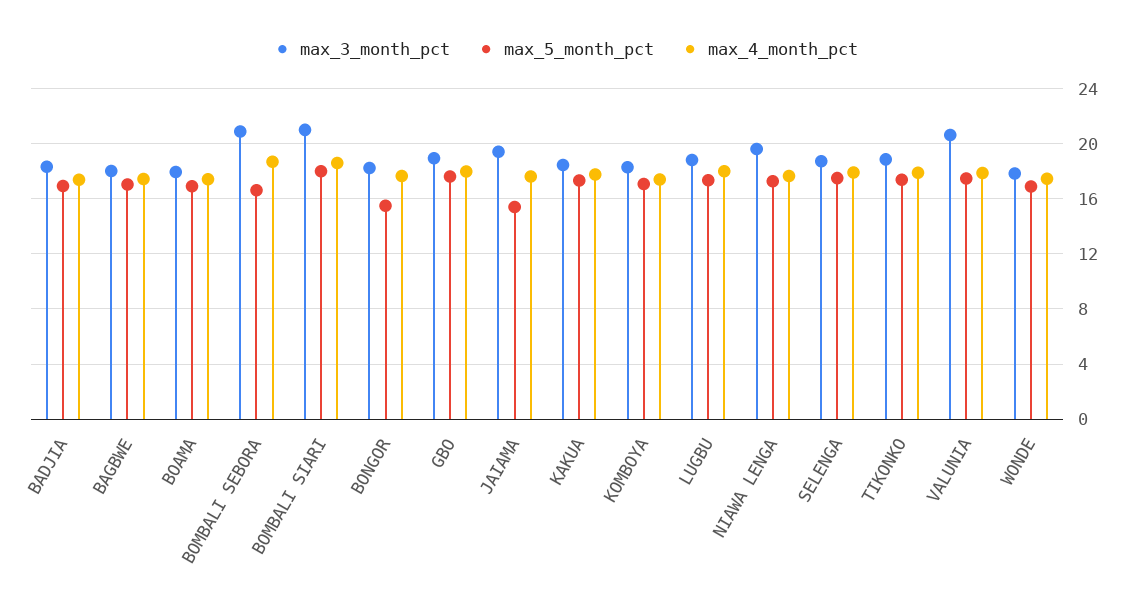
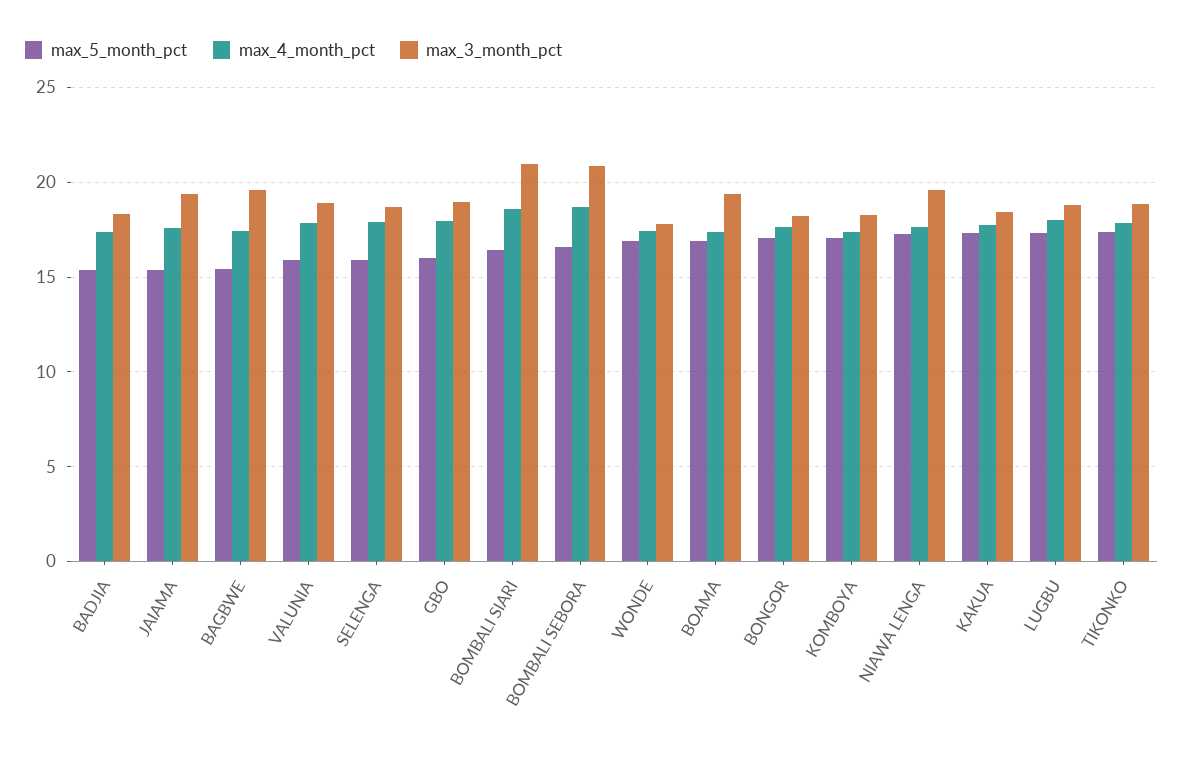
  {
    "max_3_month_pct": {
      "BADJIA": 18.5,
-     "BAGBWE": 18,
+     "BAGBWE": 19.5,
-     "BOAMA": 18,
+     "BOAMA": 19.5,
      "BOMBALI SEBORA": 21,
      "BOMBALI SIARI": 21,
      "BONGOR": 18,
      "GBO": 19,
      "JAIAMA": 19.5,
      "KAKUA": 18.5,
      "KOMBOYA": 18.5,
      "LUGBU": 19,
      "NIAWA LENGA": 19.5,
      "SELENGA": 18.5,
      "TIKONKO": 19,
-     "VALUNIA": 20.5,
+     "VALUNIA": 19,
      "WONDE": 18
    },
    "max_5_month_pct": {
-     "BADJIA": 17,
+     "BADJIA": 15.5,
-     "BAGBWE": 17,
+     "BAGBWE": 15.5,
      "BOAMA": 17,
      "BOMBALI SEBORA": 16.5,
-     "BOMBALI SIARI": 18,
+     "BOMBALI SIARI": 16.5,
-     "BONGOR": 15.5,
+     "BONGOR": 17,
-     "GBO": 17.5,
+     "GBO": 16,
      "JAIAMA": 15.5,
      "KAKUA": 17.5,
      "KOMBOYA": 17,
      "LUGBU": 17.5,
      "NIAWA LENGA": 17.5,
-     "SELENGA": 17.5,
+     "SELENGA": 16,
      "TIKONKO": 17.5,
-     "VALUNIA": 17.5,
+     "VALUNIA": 16,
      "WONDE": 17
    },
    "max_4_month_pct": {
      "BADJIA": 17.5,
      "BAGBWE": 17.5,
      "BOAMA": 17.5,
      "BOMBALI SEBORA": 18.5,
      "BOMBALI SIARI": 18.5,
      "BONGOR": 17.5,
      "GBO": 18,
      "JAIAMA": 17.5,
      "KAKUA": 18,
      "KOMBOYA": 17.5,
      "LUGBU": 18,
      "NIAWA LENGA": 17.5,
      "SELENGA": 18,
      "TIKONKO": 18,
      "VALUNIA": 18,
      "WONDE": 17.5
    }
  }

